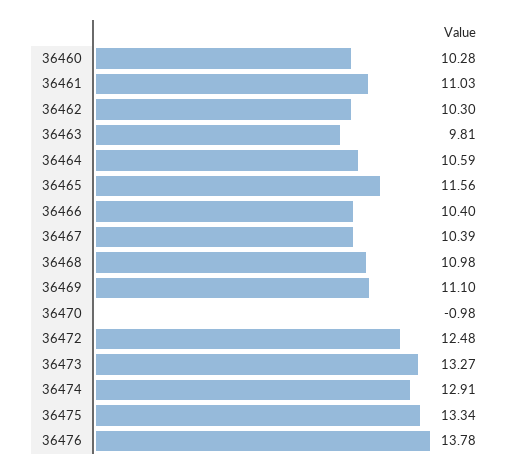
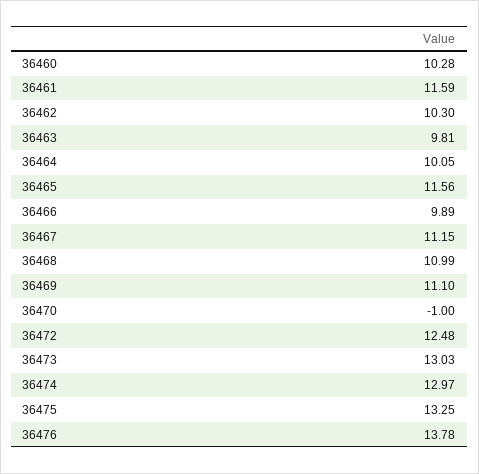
  {
    "36460": 10.28,
-   "36461": 11.03,
+   "36461": 11.59,
    "36462": 10.3,
    "36463": 9.81,
-   "36464": 10.59,
+   "36464": 10.05,
    "36465": 11.56,
-   "36466": 10.4,
+   "36466": 9.89,
-   "36467": 10.39,
+   "36467": 11.15,
-   "36468": 10.98,
+   "36468": 10.99,
    "36469": 11.1,
-   "36470": -0.98,
+   "36470": -1,
    "36472": 12.48,
-   "36473": 13.27,
+   "36473": 13.03,
-   "36474": 12.91,
+   "36474": 12.97,
-   "36475": 13.34,
+   "36475": 13.25,
    "36476": 13.78
  }

